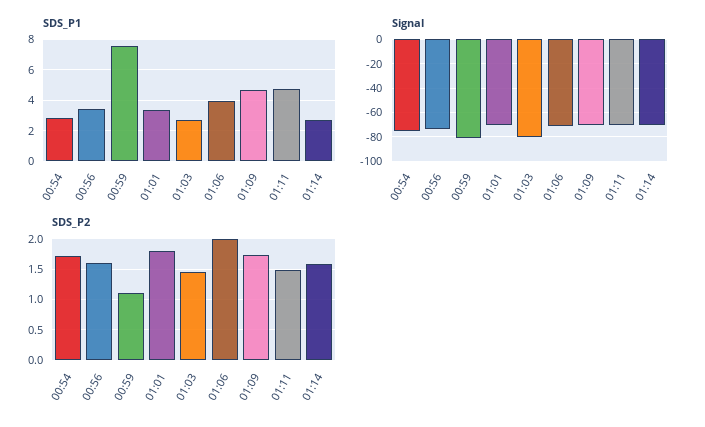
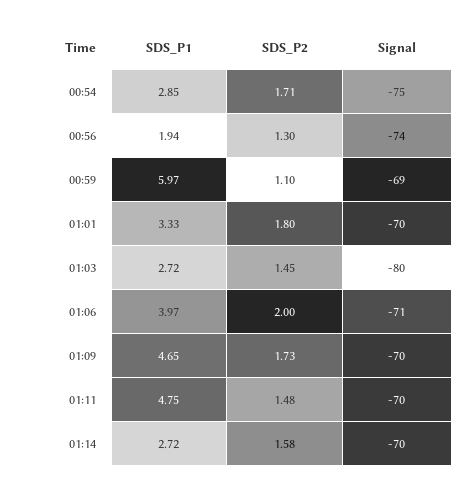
  {
    "SDS_P1": {
      "00:54": 2.85,
-     "00:56": 3.5,
+     "00:56": 1.94,
-     "00:59": 7.5,
+     "00:59": 5.97,
      "01:01": 3.33,
      "01:03": 2.72,
      "01:06": 3.97,
      "01:09": 4.65,
      "01:11": 4.75,
      "01:14": 2.72
    },
    "Signal": {
      "00:54": -75,
      "00:56": -74,
-     "00:59": -80,
+     "00:59": -69,
      "01:01": -70,
      "01:03": -80,
      "01:06": -71,
      "01:09": -70,
      "01:11": -70,
      "01:14": -70
    },
    "SDS_P2": {
      "00:54": 1.71,
-     "00:56": 1.6,
+     "00:56": 1.3,
      "00:59": 1.1,
      "01:01": 1.8,
      "01:03": 1.45,
      "01:06": 2,
      "01:09": 1.73,
      "01:11": 1.48,
      "01:14": 1.58
    }
  }

